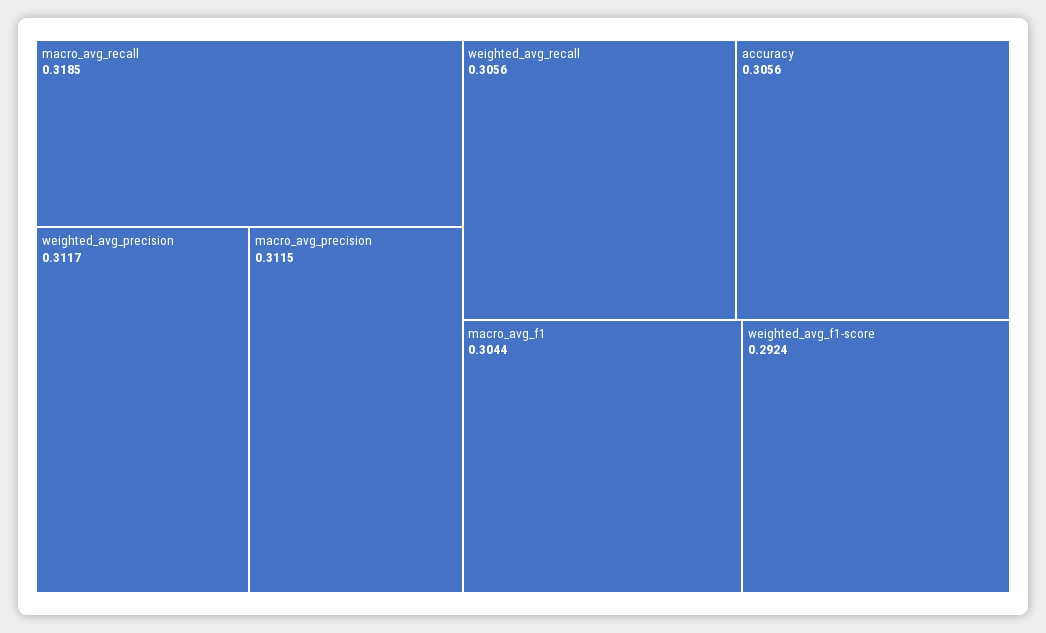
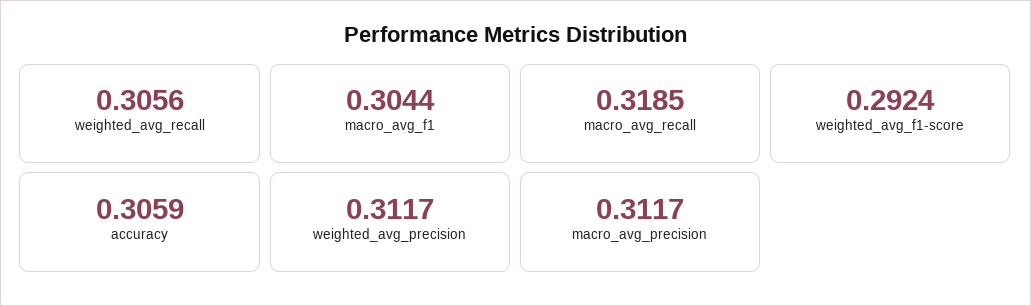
  {
    "macro_avg_recall": 0.3185,
    "weighted_avg_precision": 0.3117,
-   "macro_avg_precision": 0.3115,
+   "macro_avg_precision": 0.3117,
    "weighted_avg_recall": 0.3056,
-   "accuracy": 0.3056,
+   "accuracy": 0.3059,
    "macro_avg_f1": 0.3044,
    "weighted_avg_f1-score": 0.2924
  }

